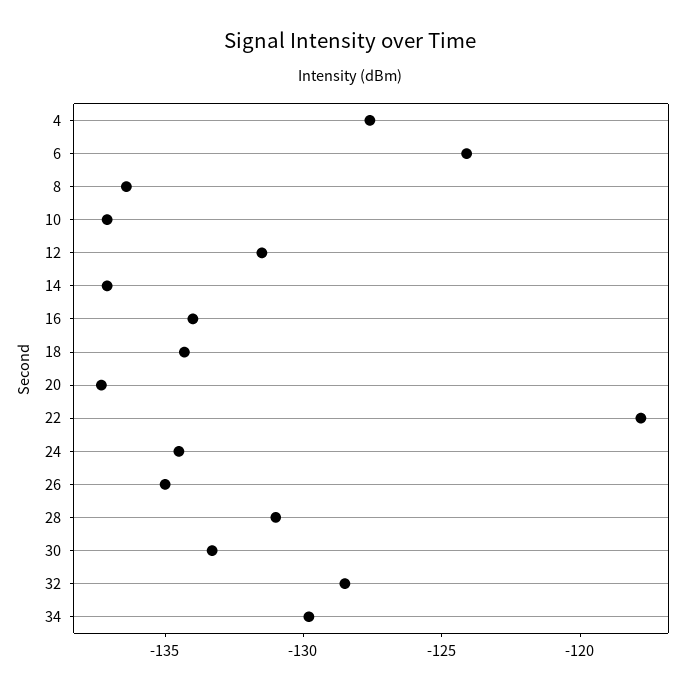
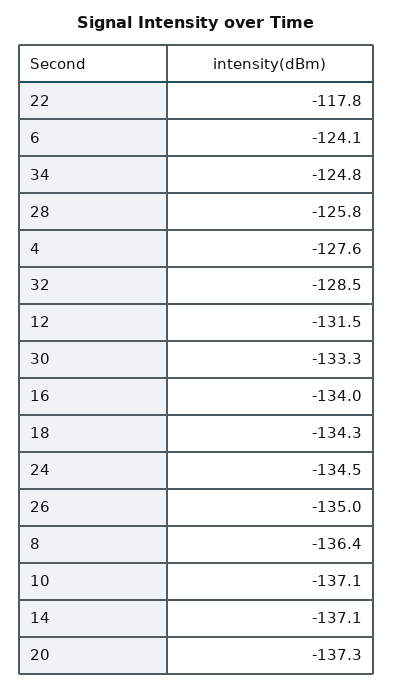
  {
    "4": -127.6,
    "6": -124.1,
    "8": -136.4,
    "10": -137.1,
    "12": -131.5,
    "14": -137.1,
    "16": -134,
    "18": -134.3,
    "20": -137.3,
    "22": -117.8,
    "24": -134.5,
    "26": -135,
-   "28": -131,
+   "28": -125.8,
    "30": -133.3,
    "32": -128.5,
-   "34": -130
+   "34": -124.8
  }

